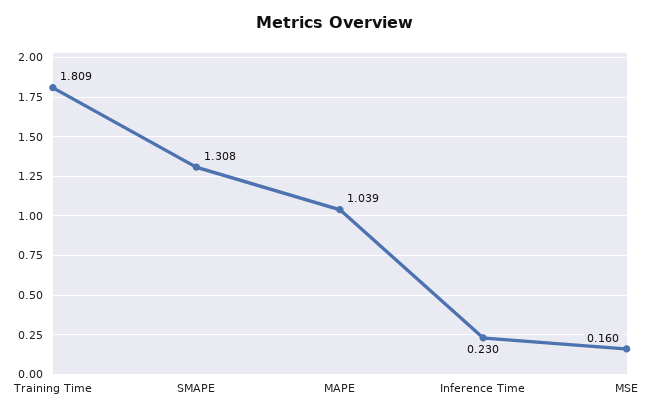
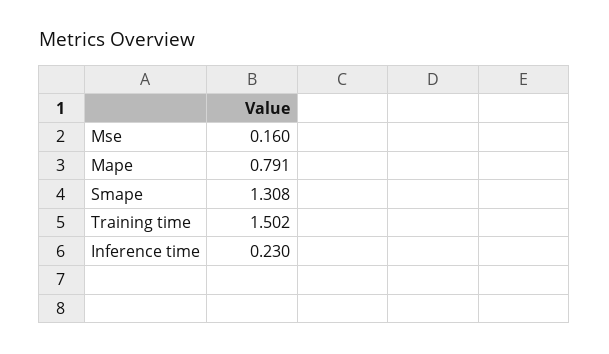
  {
-   "Training Time": 1.809,
+   "Training Time": 1.502,
    "SMAPE": 1.308,
-   "MAPE": 1.039,
+   "MAPE": 0.791,
    "Inference Time": 0.23,
    "MSE": 0.16
  }

